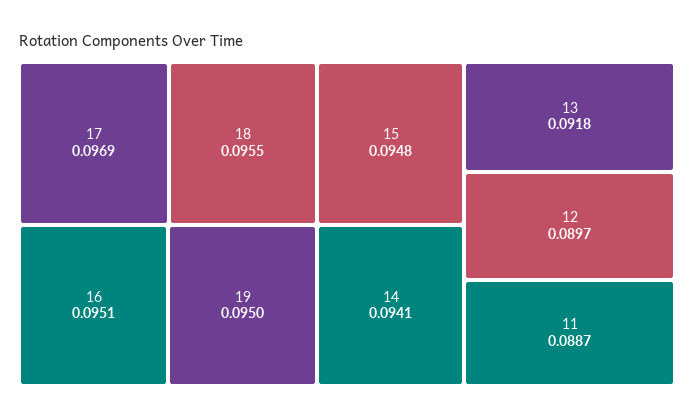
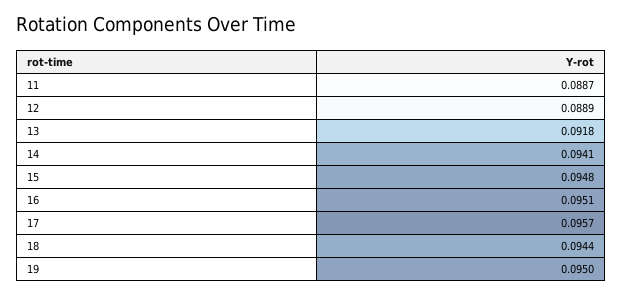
  {
-   "17": 0.0969,
+   "17": 0.0957,
-   "18": 0.0955,
+   "18": 0.0944,
    "16": 0.0951,
    "19": 0.095,
    "15": 0.0948,
    "14": 0.0941,
    "13": 0.0918,
-   "12": 0.0897,
+   "12": 0.0889,
    "11": 0.0887
  }

